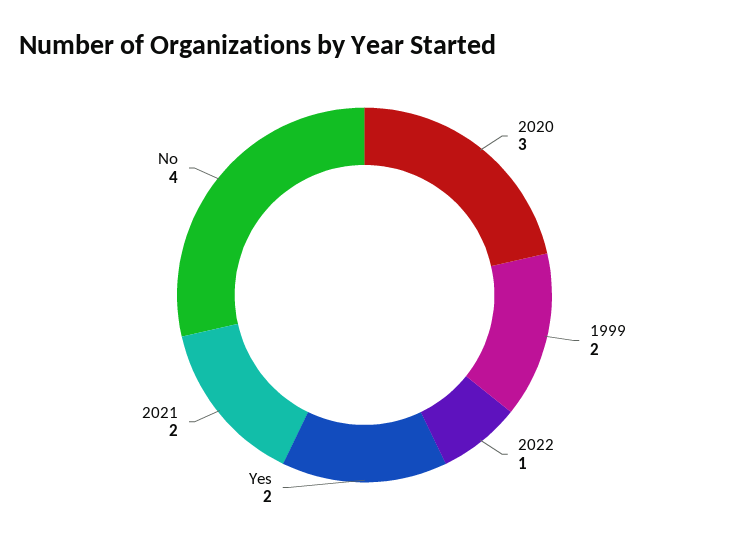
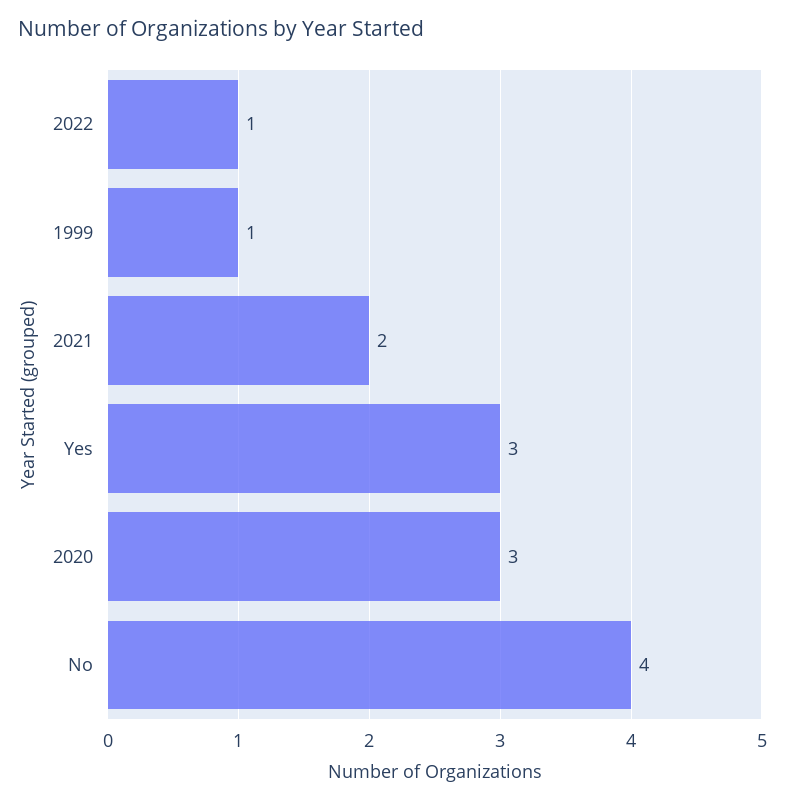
  {
    "2020": 3,
-   "1999": 2,
+   "1999": 1,
    "2022": 1,
-   "Yes": 2,
+   "Yes": 3,
    "2021": 2,
    "No": 4
  }

